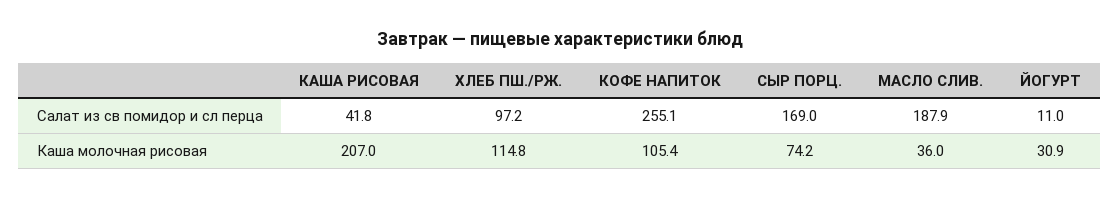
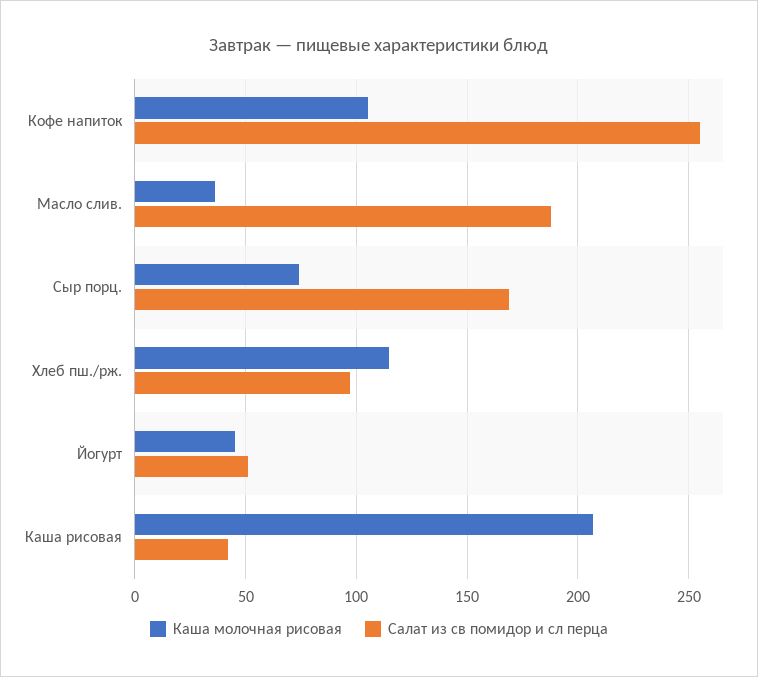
  {
    "Салат из св помидор и сл перца": {
      "КАША РИСОВАЯ": 41.8,
      "ХЛЕБ ПШ./РЖ.": 97.2,
      "КОФЕ НАПИТОК": 255.1,
      "СЫР ПОРЦ.": 169,
      "МАСЛО СЛИВ.": 187.9,
-     "ЙОГУРТ": 11
+     "ЙОГУРТ": 50
    },
    "Каша молочная рисовая": {
      "КАША РИСОВАЯ": 207,
      "ХЛЕБ ПШ./РЖ.": 114.8,
      "КОФЕ НАПИТОК": 105.4,
      "СЫР ПОРЦ.": 74.2,
      "МАСЛО СЛИВ.": 36,
-     "ЙОГУРТ": 30.9
+     "ЙОГУРТ": 45
    }
  }

